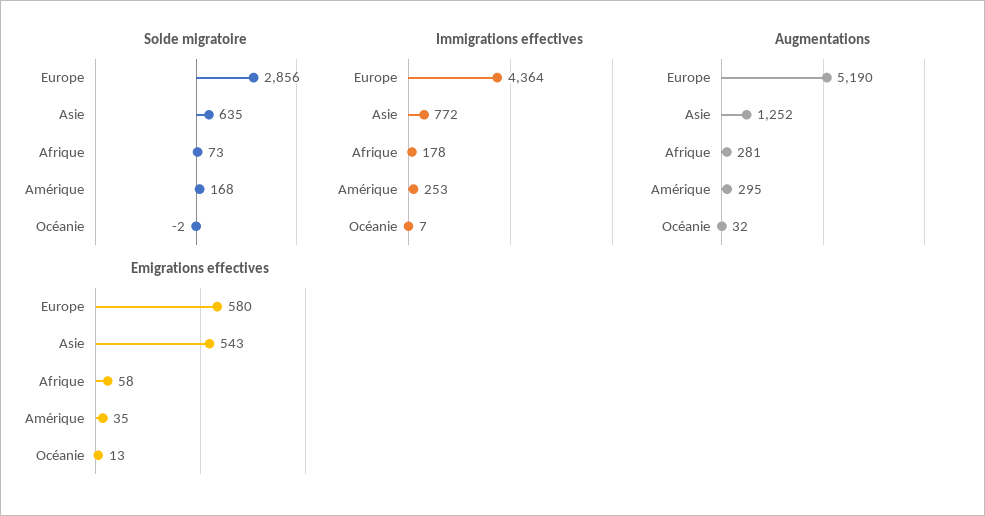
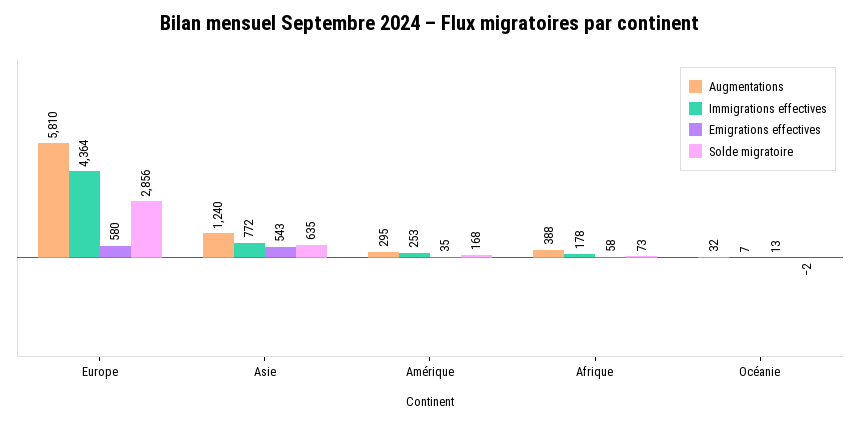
  {
    "Solde migratoire": {
      "Europe": 2856,
      "Asie": 635,
      "Afrique": 73,
      "Amérique": 168,
      "Océanie": -2
    },
    "Immigrations effectives": {
      "Europe": 4364,
      "Asie": 772,
      "Afrique": 178,
      "Amérique": 253,
      "Océanie": 7
    },
    "Augmentations": {
-     "Europe": 5190,
+     "Europe": 5810,
-     "Asie": 1252,
+     "Asie": 1240,
-     "Afrique": 281,
+     "Afrique": 388,
      "Amérique": 295,
      "Océanie": 32
    },
    "Emigrations effectives": {
      "Europe": 580,
      "Asie": 543,
      "Afrique": 58,
      "Amérique": 35,
      "Océanie": 13
    }
  }

